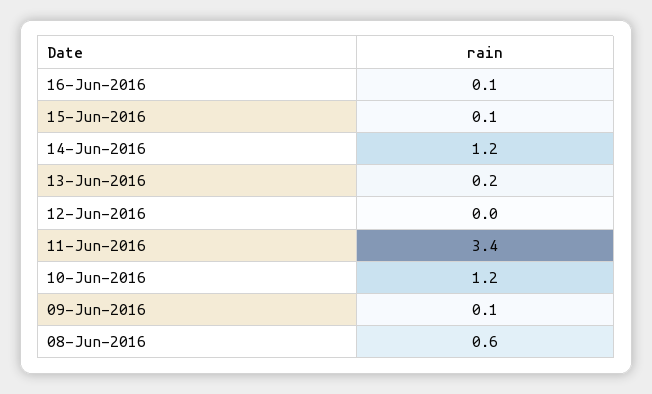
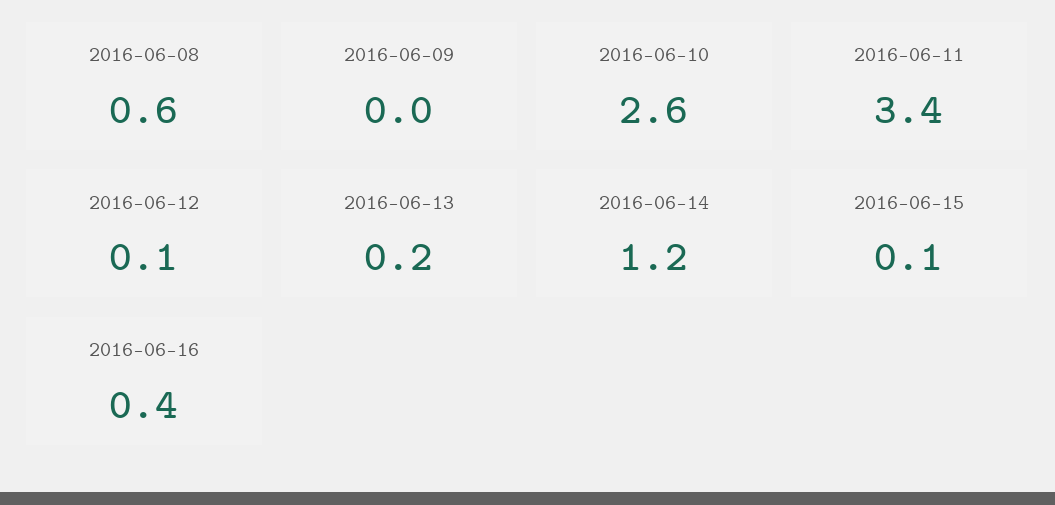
  {
-   "16-Jun-2016": 0.1,
+   "16-Jun-2016": 0.4,
    "15-Jun-2016": 0.1,
    "14-Jun-2016": 1.2,
    "13-Jun-2016": 0.2,
-   "12-Jun-2016": 0,
+   "12-Jun-2016": 0.1,
    "11-Jun-2016": 3.4,
-   "10-Jun-2016": 1.2,
+   "10-Jun-2016": 2.6,
-   "09-Jun-2016": 0.1,
+   "09-Jun-2016": 0,
    "08-Jun-2016": 0.6
  }

